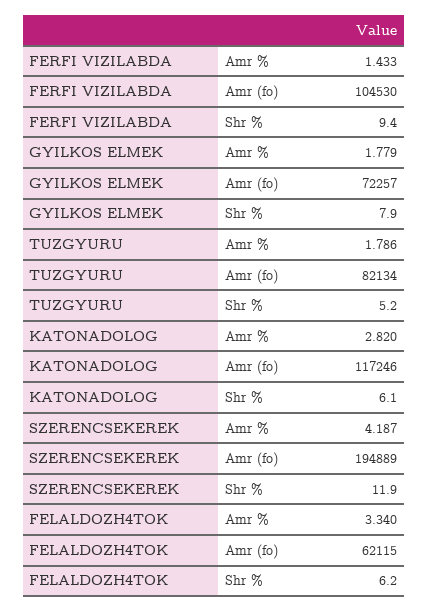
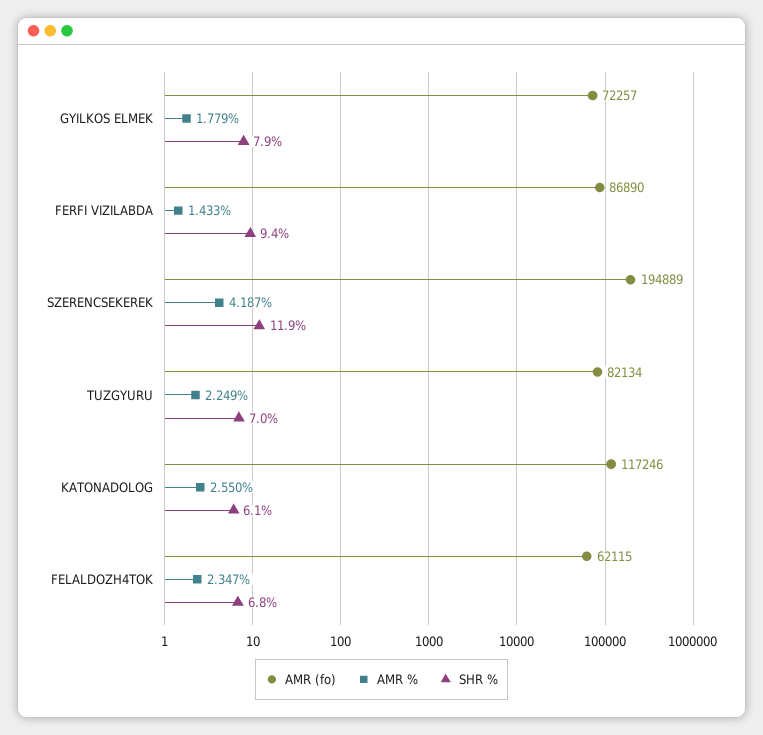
  {
    "Amr %": {
      "FERFI VIZILABDA": 1.433,
      "GYILKOS ELMEK": 1.779,
-     "TUZGYURU": 1.786,
+     "TUZGYURU": 2.249,
-     "KATONADOLOG": 2.82,
+     "KATONADOLOG": 2.55,
      "SZERENCSEKEREK": 4.187,
-     "FELALDOZH4TOK": 3.34
+     "FELALDOZH4TOK": 2.347
    },
    "Amr (fo)": {
-     "FERFI VIZILABDA": 104530,
+     "FERFI VIZILABDA": 86890,
      "GYILKOS ELMEK": 72257,
      "TUZGYURU": 82134,
      "KATONADOLOG": 117246,
      "SZERENCSEKEREK": 194889,
      "FELALDOZH4TOK": 62115
    },
    "Shr %": {
      "FERFI VIZILABDA": 9.4,
      "GYILKOS ELMEK": 7.9,
-     "TUZGYURU": 5.2,
+     "TUZGYURU": 7,
      "KATONADOLOG": 6.1,
      "SZERENCSEKEREK": 11.9,
-     "FELALDOZH4TOK": 6.2
+     "FELALDOZH4TOK": 6.8
    }
  }

